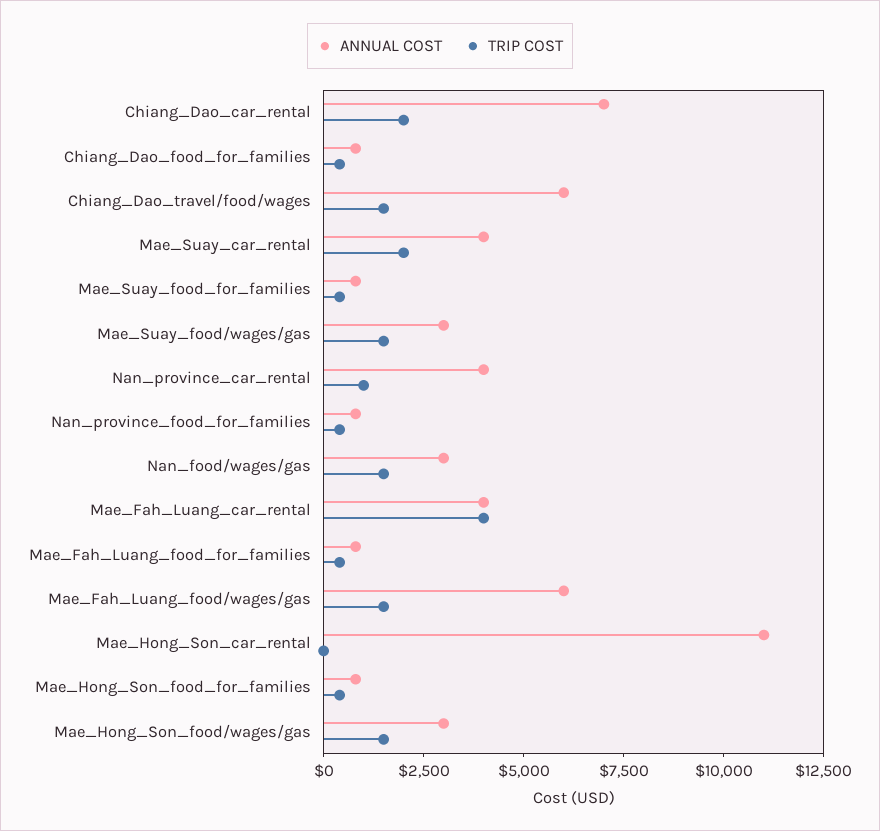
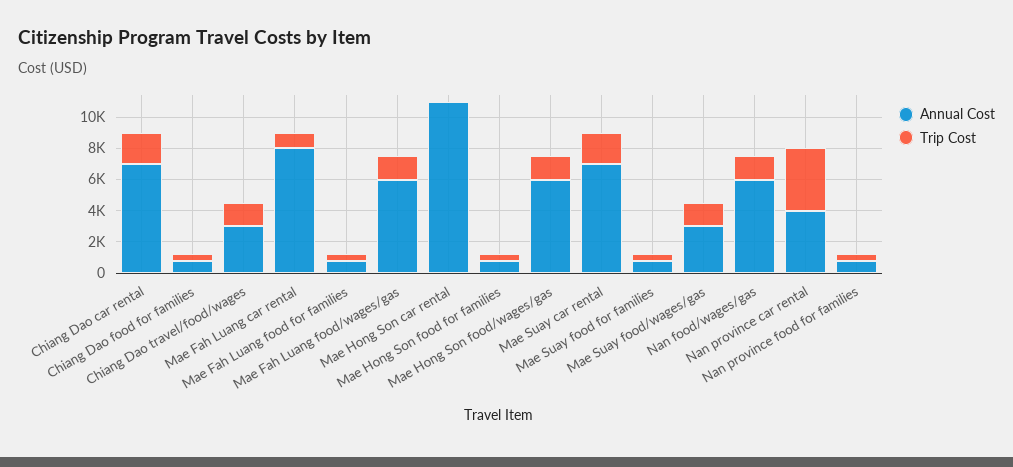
  {
    "ANNUAL COST": {
      "Chiang_Dao_car_rental": 7000,
      "Chiang_Dao_food_for_families": 1000,
-     "Chiang_Dao_travel/food/wages": 6000,
+     "Chiang_Dao_travel/food/wages": 3000,
-     "Mae_Suay_car_rental": 4000,
+     "Mae_Suay_car_rental": 7000,
      "Mae_Suay_food_for_families": 1000,
      "Mae_Suay_food/wages/gas": 3000,
      "Nan_province_car_rental": 4000,
      "Nan_province_food_for_families": 1000,
-     "Nan_food/wages/gas": 3000,
+     "Nan_food/wages/gas": 6000,
-     "Mae_Fah_Luang_car_rental": 4000,
+     "Mae_Fah_Luang_car_rental": 8000,
      "Mae_Fah_Luang_food_for_families": 1000,
      "Mae_Fah_Luang_food/wages/gas": 6000,
      "Mae_Hong_Son_car_rental": 11000,
      "Mae_Hong_Son_food_for_families": 1000,
-     "Mae_Hong_Son_food/wages/gas": 3000
+     "Mae_Hong_Son_food/wages/gas": 6000
    },
    "TRIP COST": {
      "Chiang_Dao_car_rental": 2000,
      "Chiang_Dao_food_for_families": 500,
      "Chiang_Dao_travel/food/wages": 1500,
      "Mae_Suay_car_rental": 2000,
      "Mae_Suay_food_for_families": 500,
      "Mae_Suay_food/wages/gas": 1500,
-     "Nan_province_car_rental": 1000,
+     "Nan_province_car_rental": 4000,
      "Nan_province_food_for_families": 500,
      "Nan_food/wages/gas": 1500,
-     "Mae_Fah_Luang_car_rental": 4000,
+     "Mae_Fah_Luang_car_rental": 1000,
      "Mae_Fah_Luang_food_for_families": 500,
      "Mae_Fah_Luang_food/wages/gas": 1500,
      "Mae_Hong_Son_car_rental": 0,
      "Mae_Hong_Son_food_for_families": 500,
      "Mae_Hong_Son_food/wages/gas": 1500
    }
  }

